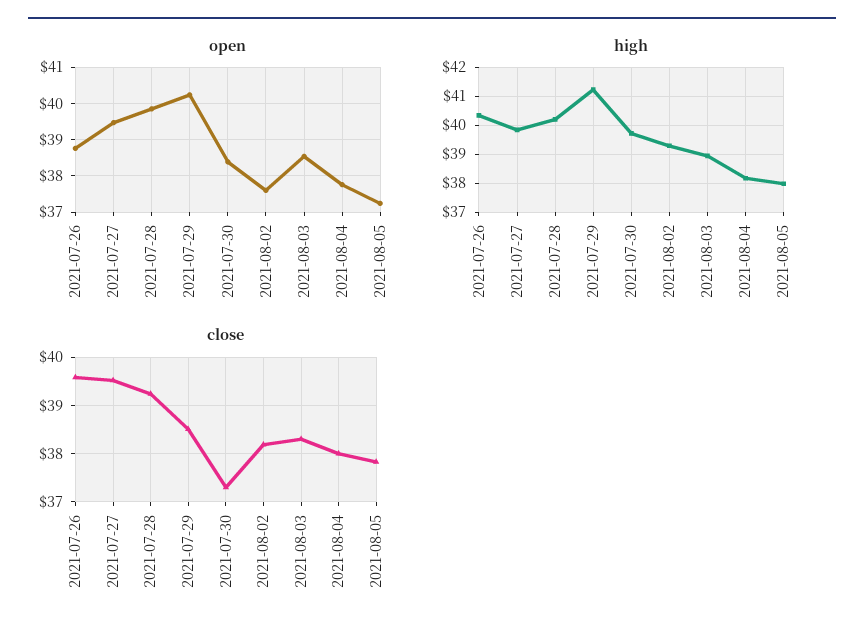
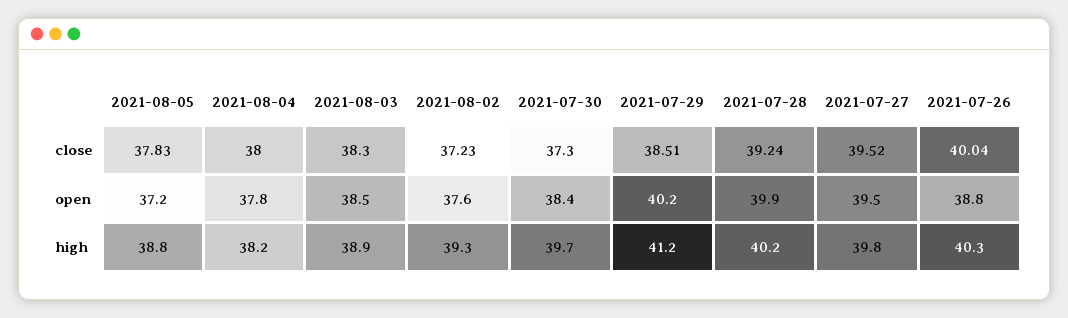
  {
    "open": {
      "2021-07-26": 38.8,
      "2021-07-27": 39.5,
      "2021-07-28": 39.9,
      "2021-07-29": 40.2,
      "2021-07-30": 38.4,
      "2021-08-02": 37.6,
      "2021-08-03": 38.5,
      "2021-08-04": 37.8,
      "2021-08-05": 37.2
    },
    "high": {
      "2021-07-26": 40.3,
      "2021-07-27": 39.8,
      "2021-07-28": 40.2,
      "2021-07-29": 41.2,
      "2021-07-30": 39.7,
      "2021-08-02": 39.3,
      "2021-08-03": 38.9,
      "2021-08-04": 38.2,
-     "2021-08-05": 38
+     "2021-08-05": 38.8
    },
    "close": {
-     "2021-07-26": 39.6,
+     "2021-07-26": 40.04,
      "2021-07-27": 39.52,
      "2021-07-28": 39.24,
      "2021-07-29": 38.51,
      "2021-07-30": 37.3,
-     "2021-08-02": 38.2,
+     "2021-08-02": 37.23,
      "2021-08-03": 38.3,
      "2021-08-04": 38,
      "2021-08-05": 37.83
    }
  }

